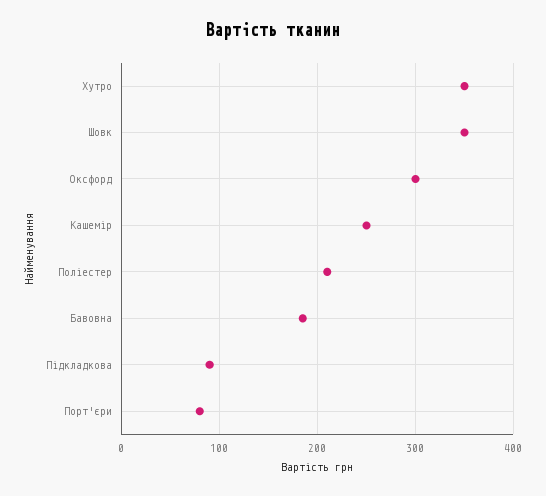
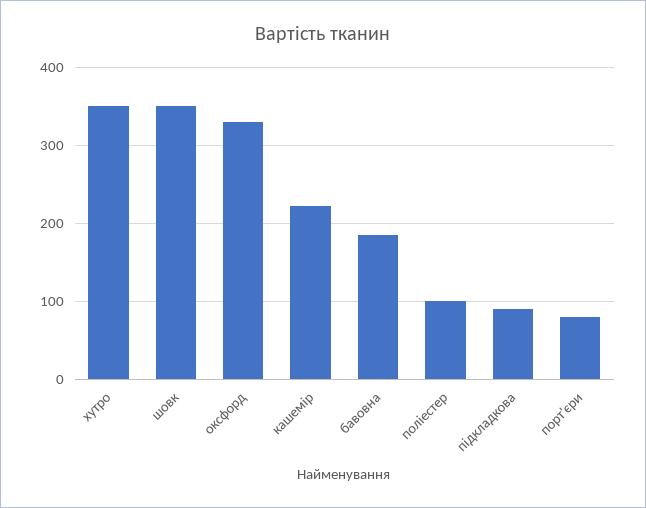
  {
    "Хутро": 350,
    "Шовк": 350,
-   "Оксфорд": 300,
+   "Оксфорд": 330,
-   "Кашемір": 250,
+   "Кашемір": 220,
-   "Поліестер": 210,
+   "Поліестер": 100,
    "Бавовна": 190,
    "Підкладкова": 90,
    "Порт'єри": 80
  }

